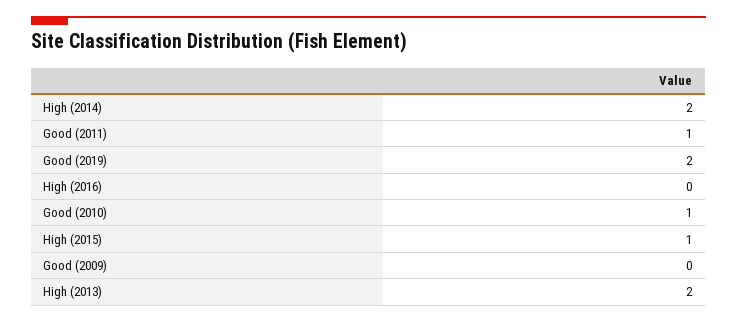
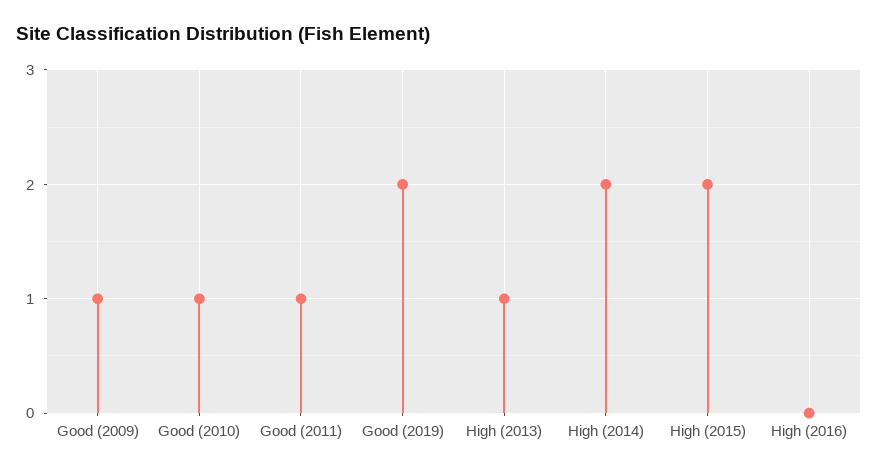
  {
    "High (2014)": 2,
    "Good (2011)": 1,
    "Good (2019)": 2,
    "High (2016)": 0,
    "Good (2010)": 1,
-   "High (2015)": 1,
+   "High (2015)": 2,
-   "Good (2009)": 0,
+   "Good (2009)": 1,
-   "High (2013)": 2
+   "High (2013)": 1
  }

